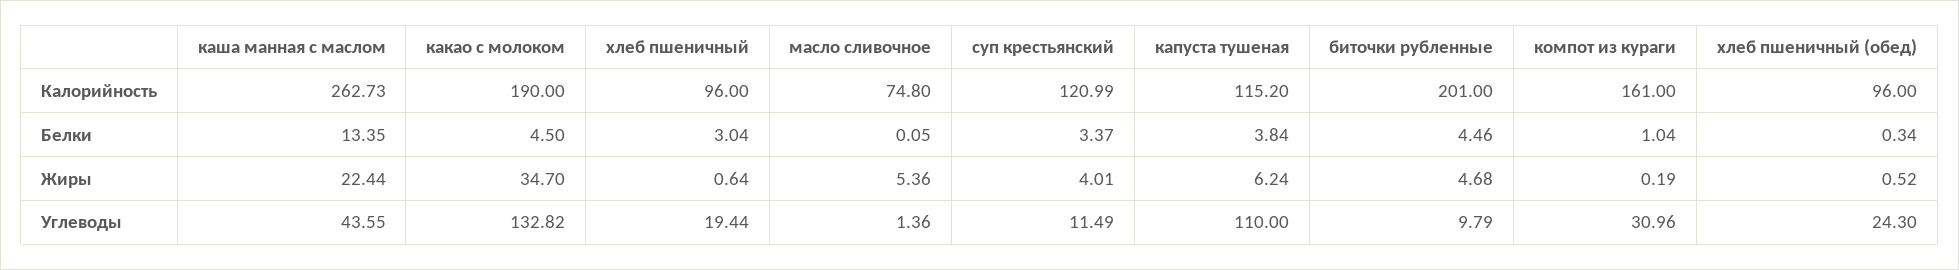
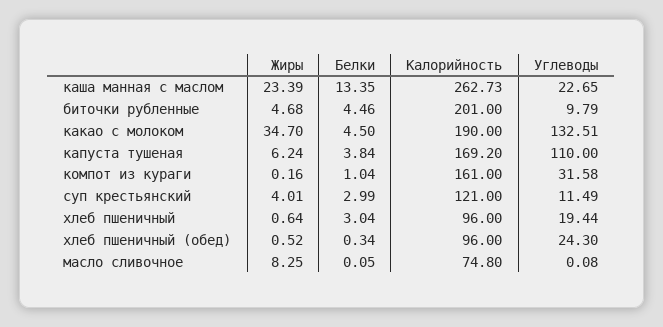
  {
    "каша манная с маслом": {
      "Калорийность": 262.73,
      "Белки": 13.35,
-     "Жиры": 22.44,
+     "Жиры": 23.39,
-     "Углеводы": 43.55
+     "Углеводы": 22.65
    },
    "какао с молоком": {
      "Калорийность": 190,
      "Белки": 4.5,
      "Жиры": 34.7,
-     "Углеводы": 132.82
+     "Углеводы": 132.51
    },
    "хлеб пшеничный": {
      "Калорийность": 96,
      "Белки": 3.04,
      "Жиры": 0.64,
      "Углеводы": 19.44
    },
    "масло сливочное": {
      "Калорийность": 74.8,
      "Белки": 0.05,
-     "Жиры": 5.36,
+     "Жиры": 8.25,
-     "Углеводы": 1.36
+     "Углеводы": 0.08
    },
    "суп крестьянский": {
-     "Калорийность": 120.99,
+     "Калорийность": 121,
-     "Белки": 3.37,
+     "Белки": 2.99,
      "Жиры": 4.01,
      "Углеводы": 11.49
    },
    "капуста тушеная": {
-     "Калорийность": 115.2,
+     "Калорийность": 169.2,
      "Белки": 3.84,
      "Жиры": 6.24,
      "Углеводы": 110
    },
    "биточки рубленные": {
      "Калорийность": 201,
      "Белки": 4.46,
      "Жиры": 4.68,
      "Углеводы": 9.79
    },
    "компот из кураги": {
      "Калорийность": 161,
      "Белки": 1.04,
-     "Жиры": 0.19,
+     "Жиры": 0.16,
-     "Углеводы": 30.96
+     "Углеводы": 31.58
    },
    "хлеб пшеничный (обед)": {
      "Калорийность": 96,
      "Белки": 0.34,
      "Жиры": 0.52,
      "Углеводы": 24.3
    }
  }

